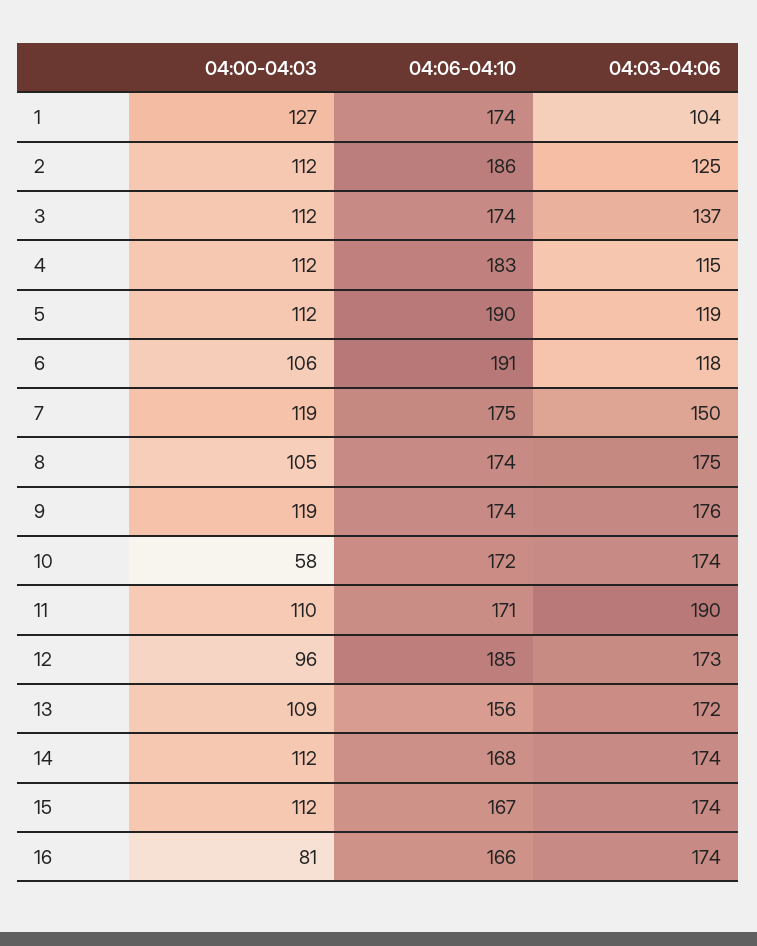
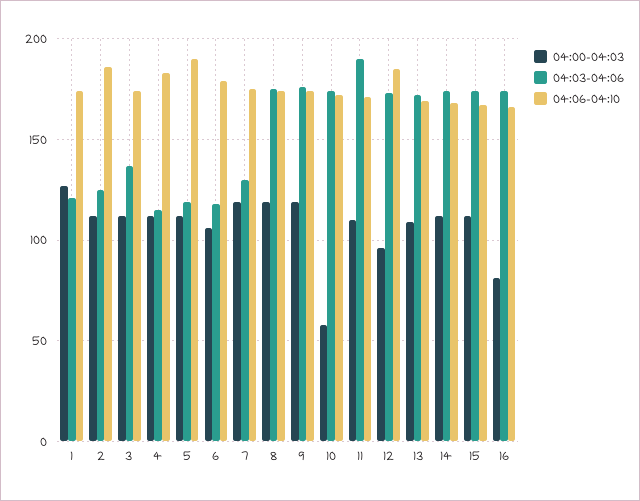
  {
    "04:00-04:03": {
      "1": 127,
      "2": 112,
      "3": 112,
      "4": 112,
      "5": 112,
      "6": 106,
      "7": 119,
-     "8": 105,
+     "8": 120,
      "9": 119,
      "10": 58,
      "11": 110,
      "12": 96,
      "13": 109,
      "14": 112,
      "15": 112,
      "16": 81
    },
    "04:06-04:10": {
      "1": 174,
      "2": 186,
      "3": 174,
      "4": 183,
      "5": 190,
-     "6": 191,
+     "6": 180,
      "7": 175,
      "8": 174,
      "9": 174,
      "10": 172,
      "11": 171,
      "12": 185,
-     "13": 156,
+     "13": 170,
      "14": 168,
      "15": 167,
      "16": 166
    },
    "04:03-04:06": {
-     "1": 104,
+     "1": 120,
      "2": 125,
      "3": 137,
      "4": 115,
      "5": 119,
      "6": 118,
-     "7": 150,
+     "7": 130,
      "8": 175,
      "9": 176,
      "10": 174,
      "11": 190,
      "12": 173,
      "13": 172,
      "14": 174,
      "15": 174,
      "16": 174
    }
  }

